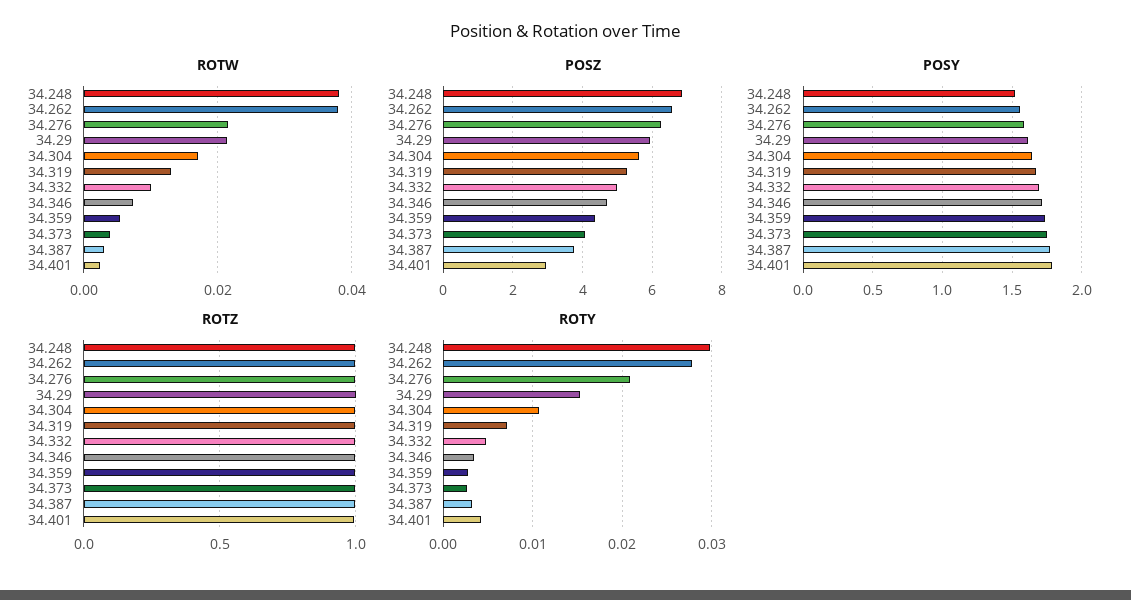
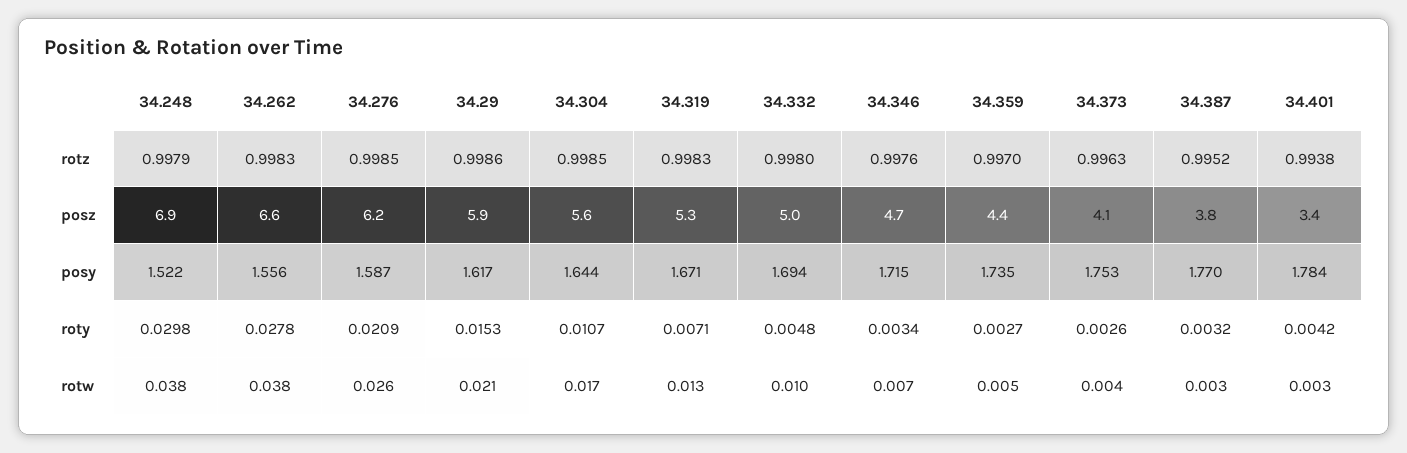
  {
    "ROTW": {
      "34.248": 0.038,
      "34.262": 0.038,
-     "34.276": 0.022,
+     "34.276": 0.026,
      "34.29": 0.021,
      "34.304": 0.017,
      "34.319": 0.013,
      "34.332": 0.01,
      "34.346": 0.007,
      "34.359": 0.005,
      "34.373": 0.004,
      "34.387": 0.003,
      "34.401": 0.003
    },
    "POSZ": {
      "34.248": 6.9,
      "34.262": 6.6,
      "34.276": 6.2,
      "34.29": 5.9,
      "34.304": 5.6,
      "34.319": 5.3,
      "34.332": 5,
      "34.346": 4.7,
      "34.359": 4.4,
      "34.373": 4.1,
      "34.387": 3.8,
-     "34.401": 3
+     "34.401": 3.4
    },
    "POSY": {
      "34.248": 1.522,
      "34.262": 1.556,
      "34.276": 1.587,
      "34.29": 1.617,
      "34.304": 1.644,
      "34.319": 1.671,
      "34.332": 1.694,
      "34.346": 1.715,
      "34.359": 1.735,
      "34.373": 1.753,
      "34.387": 1.77,
      "34.401": 1.784
    },
    "ROTZ": {
      "34.248": 0.9979,
      "34.262": 0.9983,
      "34.276": 0.9985,
      "34.29": 0.9986,
      "34.304": 0.9985,
      "34.319": 0.9983,
      "34.332": 0.998,
      "34.346": 0.9976,
      "34.359": 0.997,
      "34.373": 0.9963,
      "34.387": 0.9952,
      "34.401": 0.9938
    },
    "ROTY": {
      "34.248": 0.0298,
      "34.262": 0.0278,
      "34.276": 0.0209,
      "34.29": 0.0153,
      "34.304": 0.0107,
      "34.319": 0.0071,
      "34.332": 0.0048,
      "34.346": 0.0034,
      "34.359": 0.0027,
      "34.373": 0.0026,
      "34.387": 0.0032,
      "34.401": 0.0042
    }
  }

